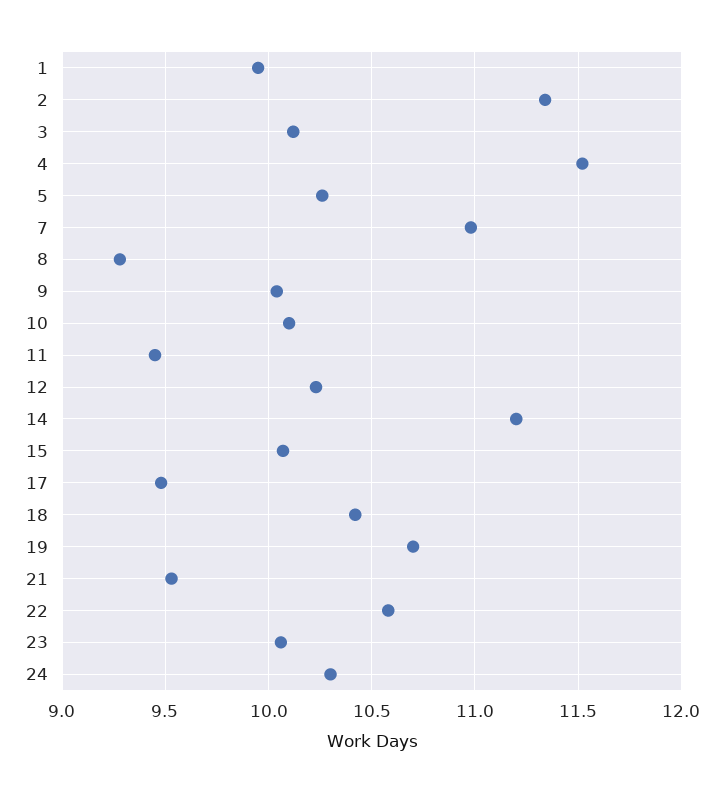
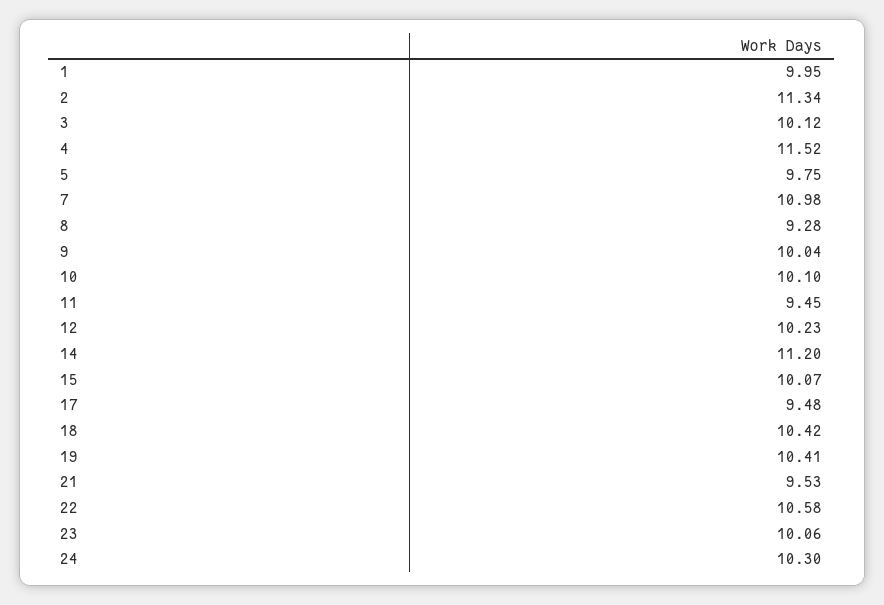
  {
    "1": 9.95,
    "2": 11.34,
    "3": 10.12,
    "4": 11.52,
-   "5": 10.25,
+   "5": 9.75,
    "7": 10.98,
    "8": 9.28,
    "9": 10.04,
    "10": 10.1,
    "11": 9.45,
    "12": 10.23,
    "14": 11.2,
    "15": 10.07,
    "17": 9.48,
    "18": 10.42,
-   "19": 10.7,
+   "19": 10.41,
    "21": 9.53,
    "22": 10.58,
    "23": 10.06,
    "24": 10.3
  }

